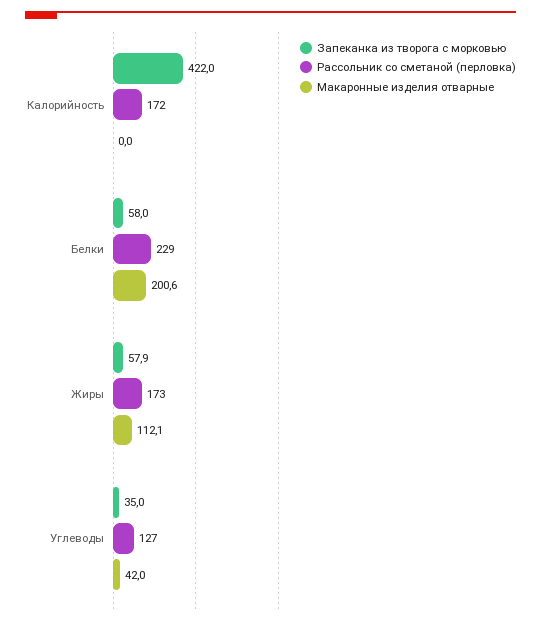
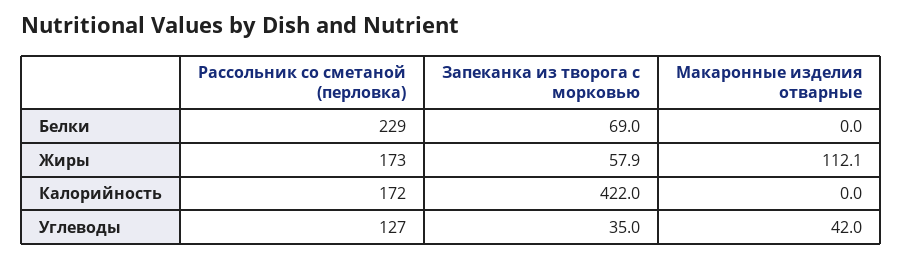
  {
    "Запеканка из творога с морковью": {
      "Калорийность": 422,
-     "Белки": 58,
+     "Белки": 69,
      "Жиры": 57.9,
      "Углеводы": 35
    },
    "Рассольник со сметаной (перловка)": {
      "Калорийность": 172,
      "Белки": 229,
      "Жиры": 173,
      "Углеводы": 127
    },
    "Макаронные изделия отварные": {
      "Калорийность": 0,
-     "Белки": 200.6,
+     "Белки": 0,
      "Жиры": 112.1,
      "Углеводы": 42
    }
  }

